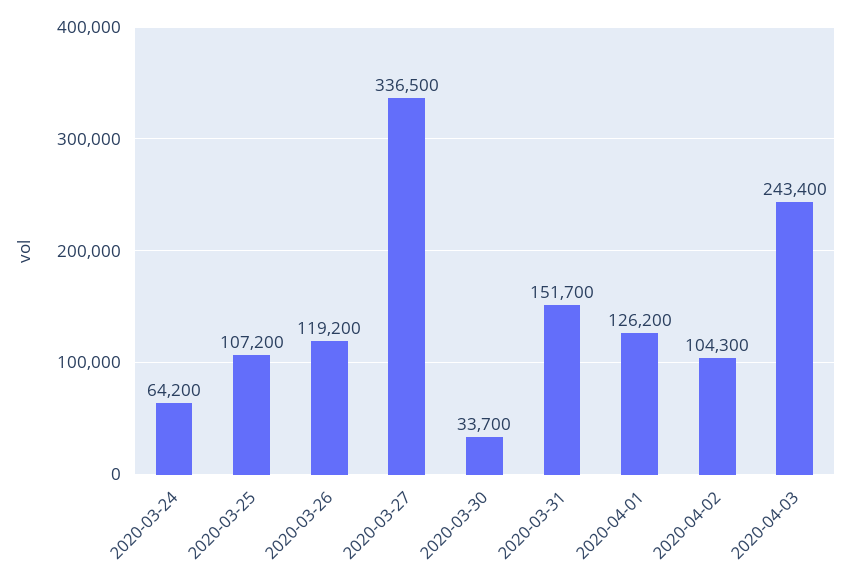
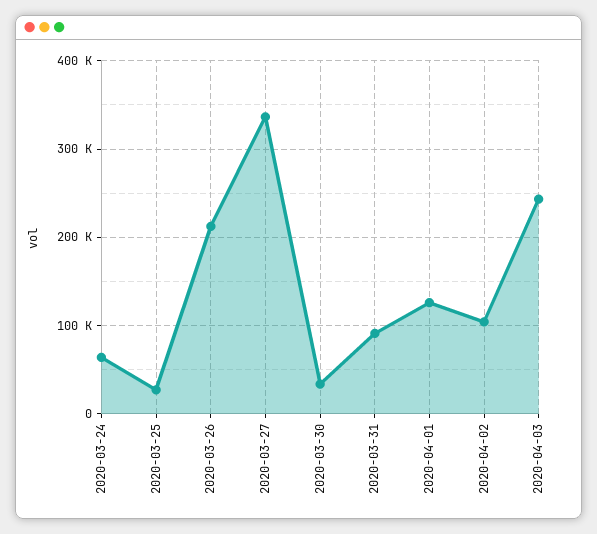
  {
    "2020-03-24": 64200,
-   "2020-03-25": 107200,
+   "2020-03-25": 30000,
-   "2020-03-26": 119200,
+   "2020-03-26": 210000,
    "2020-03-27": 336500,
    "2020-03-30": 33700,
-   "2020-03-31": 151700,
+   "2020-03-31": 90000,
    "2020-04-01": 126200,
    "2020-04-02": 104300,
    "2020-04-03": 243400
  }

